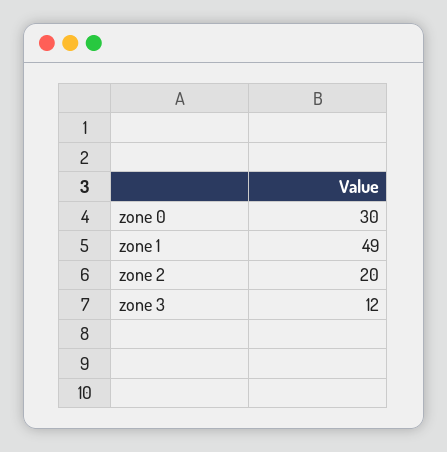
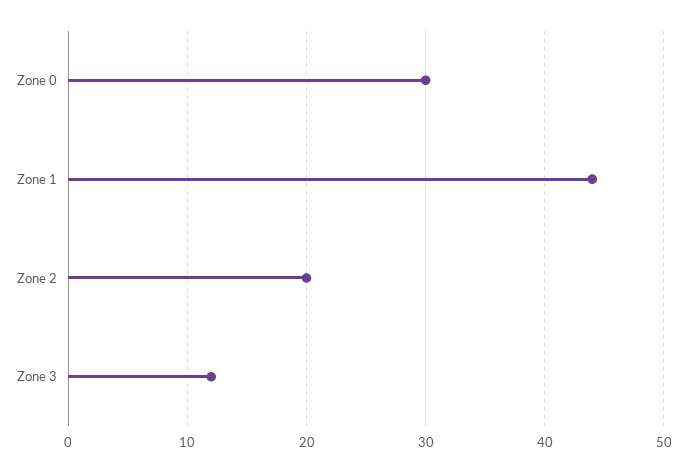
  {
    "zone 0": 30,
-   "zone 1": 49,
+   "zone 1": 44,
    "zone 2": 20,
    "zone 3": 12
  }

